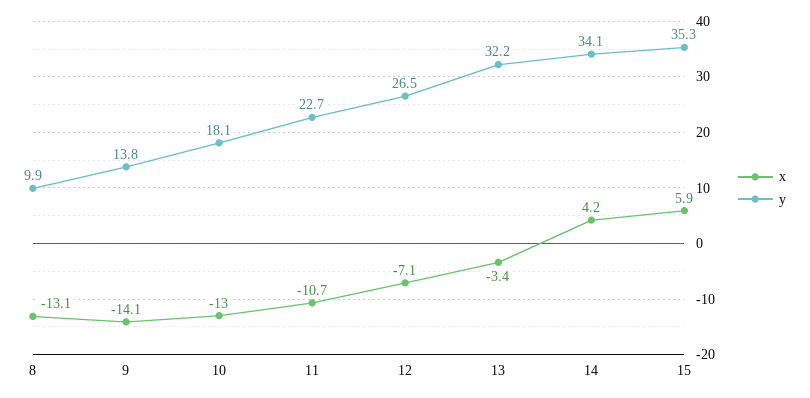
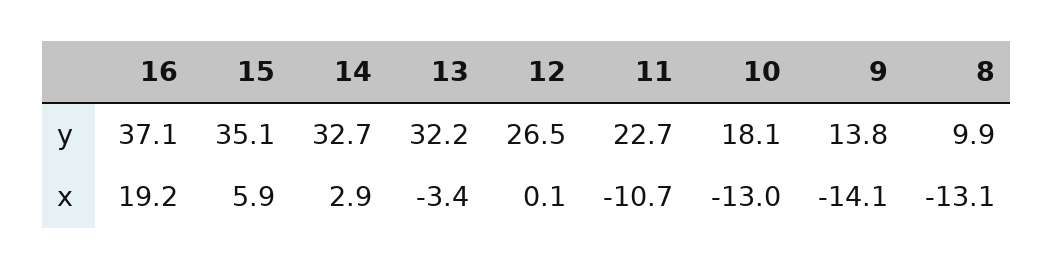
  {
    "x": {
      "8": -13.1,
      "9": -14.1,
      "10": -13,
      "11": -10.7,
-     "12": -7.1,
+     "12": 0.1,
      "13": -3.4,
-     "14": 4.2,
+     "14": 2.9,
-     "15": 5.9
+     "15": 5.9,
+     "16": 19.2
    },
    "y": {
      "8": 9.9,
      "9": 13.8,
      "10": 18.1,
      "11": 22.7,
      "12": 26.5,
      "13": 32.2,
-     "14": 34.1,
+     "14": 32.7,
-     "15": 35.3
+     "15": 35.1,
+     "16": 37.1
    }
  }

